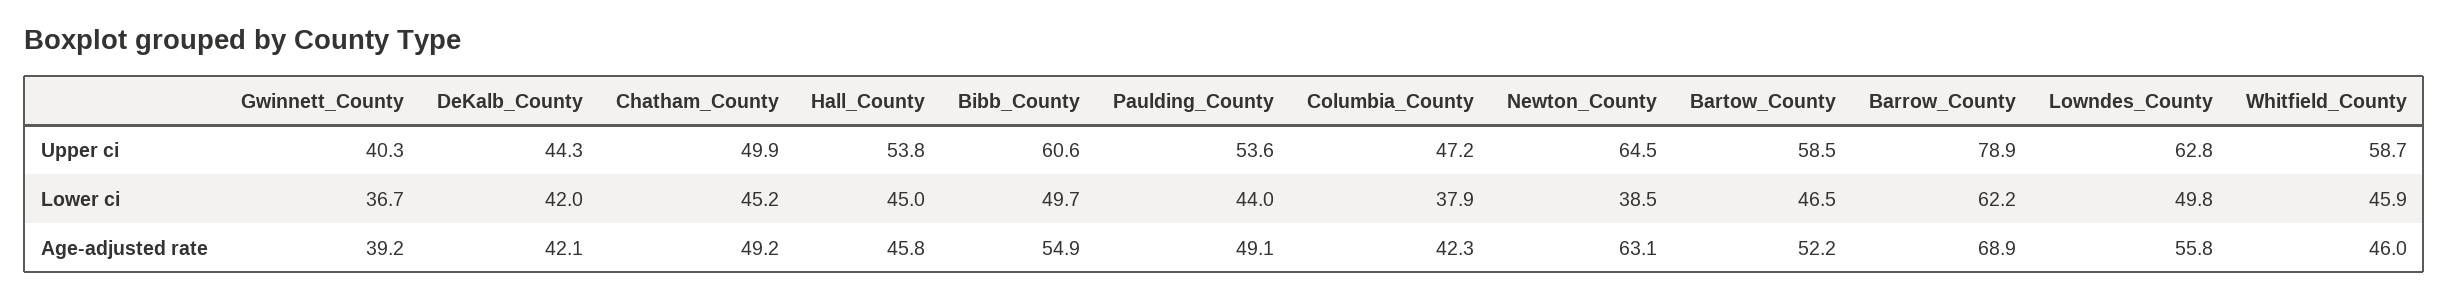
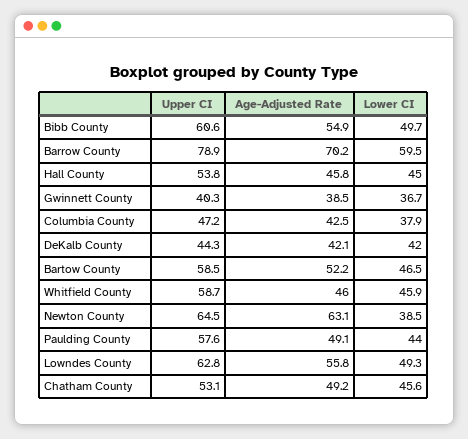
  {
    "Gwinnett_County": {
      "Upper ci": 40.3,
      "Lower ci": 36.7,
-     "Age-adjusted rate": 39.2
+     "Age-adjusted rate": 38.5
    },
    "DeKalb_County": {
      "Upper ci": 44.3,
      "Lower ci": 42,
      "Age-adjusted rate": 42.1
    },
    "Chatham_County": {
-     "Upper ci": 49.9,
+     "Upper ci": 53.1,
-     "Lower ci": 45.2,
+     "Lower ci": 45.6,
      "Age-adjusted rate": 49.2
    },
    "Hall_County": {
      "Upper ci": 53.8,
      "Lower ci": 45,
      "Age-adjusted rate": 45.8
    },
    "Bibb_County": {
      "Upper ci": 60.6,
      "Lower ci": 49.7,
      "Age-adjusted rate": 54.9
    },
    "Paulding_County": {
-     "Upper ci": 53.6,
+     "Upper ci": 57.6,
      "Lower ci": 44,
      "Age-adjusted rate": 49.1
    },
    "Columbia_County": {
      "Upper ci": 47.2,
      "Lower ci": 37.9,
-     "Age-adjusted rate": 42.3
+     "Age-adjusted rate": 42.5
    },
    "Newton_County": {
      "Upper ci": 64.5,
      "Lower ci": 38.5,
      "Age-adjusted rate": 63.1
    },
    "Bartow_County": {
      "Upper ci": 58.5,
      "Lower ci": 46.5,
      "Age-adjusted rate": 52.2
    },
    "Barrow_County": {
      "Upper ci": 78.9,
-     "Lower ci": 62.2,
+     "Lower ci": 59.5,
-     "Age-adjusted rate": 68.9
+     "Age-adjusted rate": 70.2
    },
    "Lowndes_County": {
      "Upper ci": 62.8,
-     "Lower ci": 49.8,
+     "Lower ci": 49.3,
      "Age-adjusted rate": 55.8
    },
    "Whitfield_County": {
      "Upper ci": 58.7,
      "Lower ci": 45.9,
      "Age-adjusted rate": 46
    }
  }

